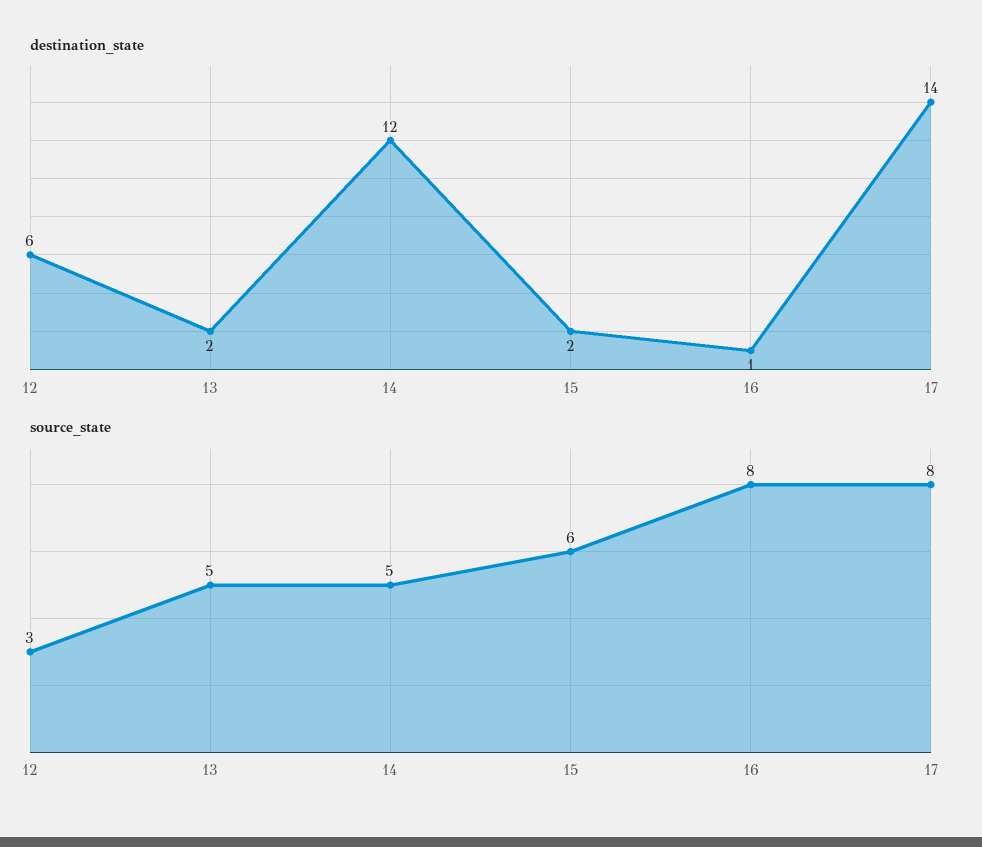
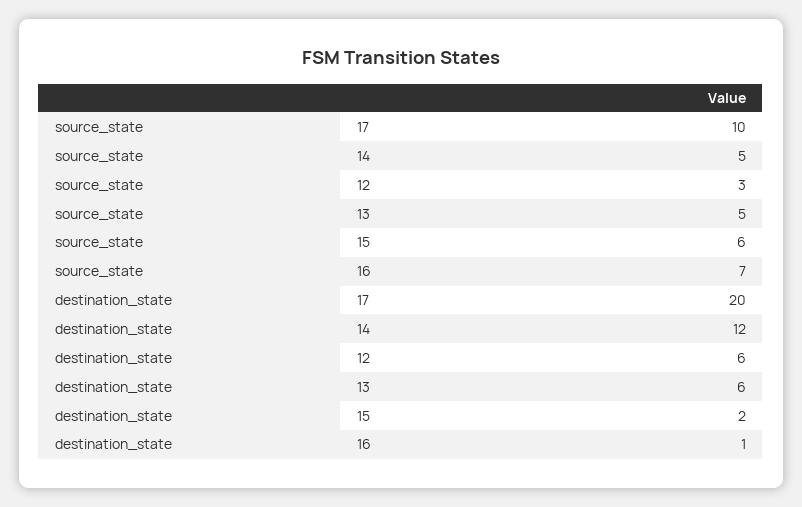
  {
    "destination_state": {
      "12": 6,
-     "13": 2,
+     "13": 6,
      "14": 12,
      "15": 2,
      "16": 1,
-     "17": 14
+     "17": 20
    },
    "source_state": {
      "12": 3,
      "13": 5,
      "14": 5,
      "15": 6,
-     "16": 8,
+     "16": 7,
-     "17": 8
+     "17": 10
    }
  }

